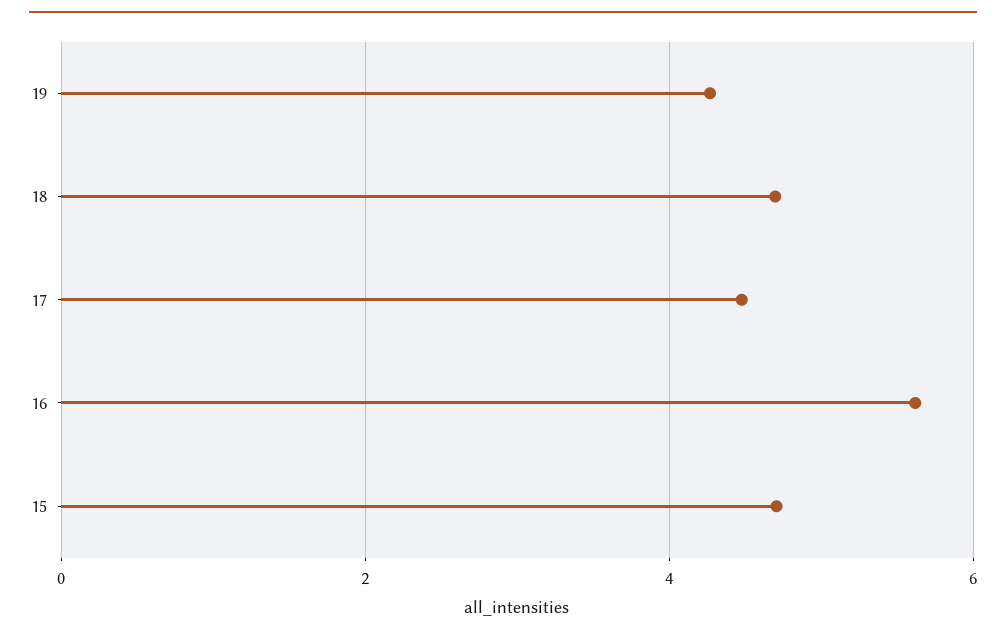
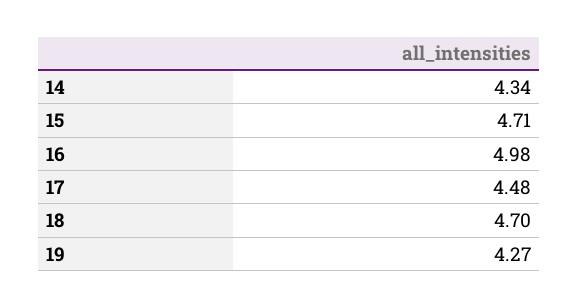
  {
    "19": 4.27,
    "18": 4.7,
    "17": 4.48,
-   "16": 5.6,
+   "16": 4.98,
-   "15": 4.71
+   "15": 4.71,
+   "14": 4.34
  }

